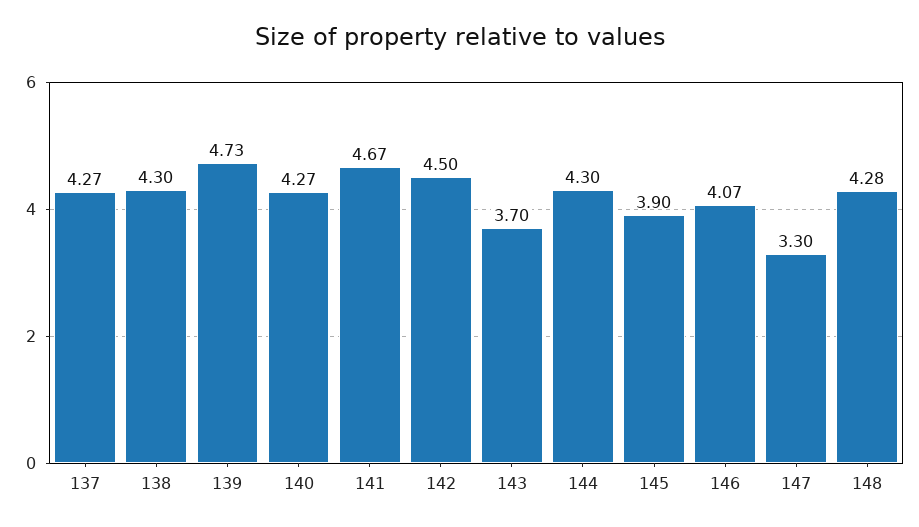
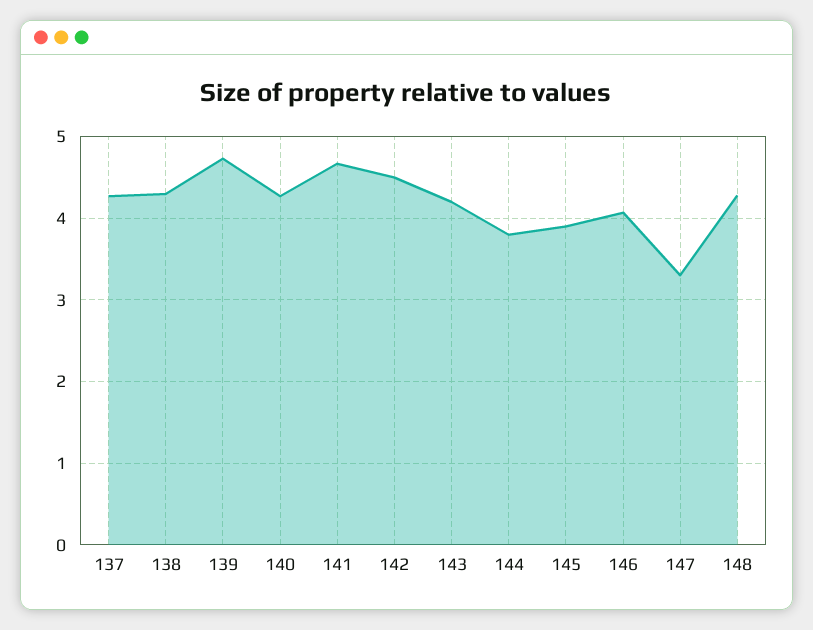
  {
    "137": 4.27,
    "138": 4.3,
    "139": 4.73,
    "140": 4.27,
    "141": 4.67,
    "142": 4.5,
-   "143": 3.7,
+   "143": 4.2,
-   "144": 4.3,
+   "144": 3.8,
    "145": 3.9,
    "146": 4.07,
    "147": 3.3,
    "148": 4.28
  }

